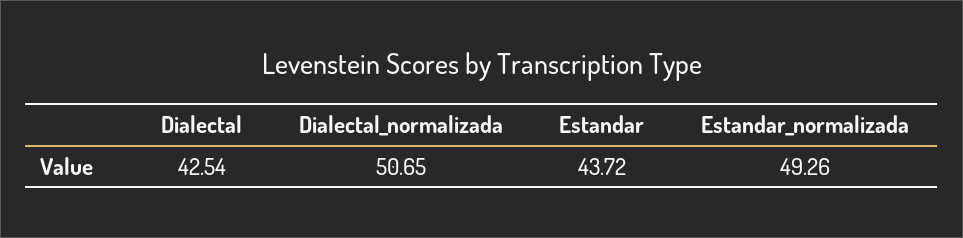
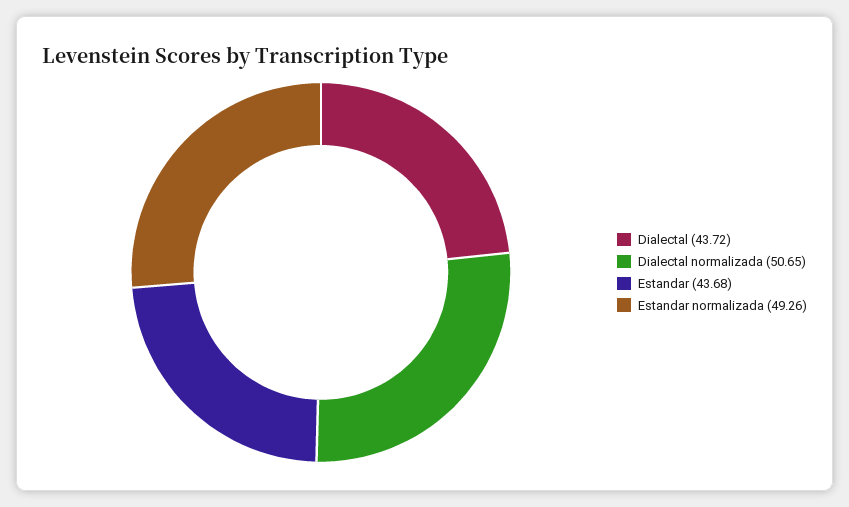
  {
-   "Dialectal": 42.54,
+   "Dialectal": 43.72,
    "Dialectal_normalizada": 50.65,
-   "Estandar": 43.72,
+   "Estandar": 43.68,
    "Estandar_normalizada": 49.26
  }

